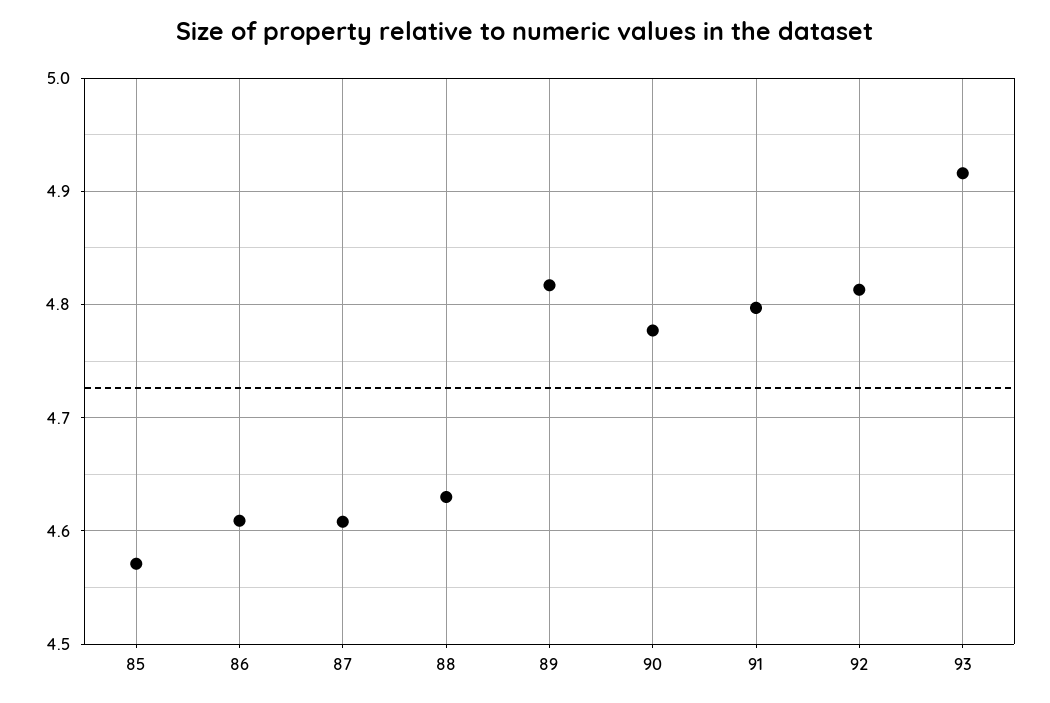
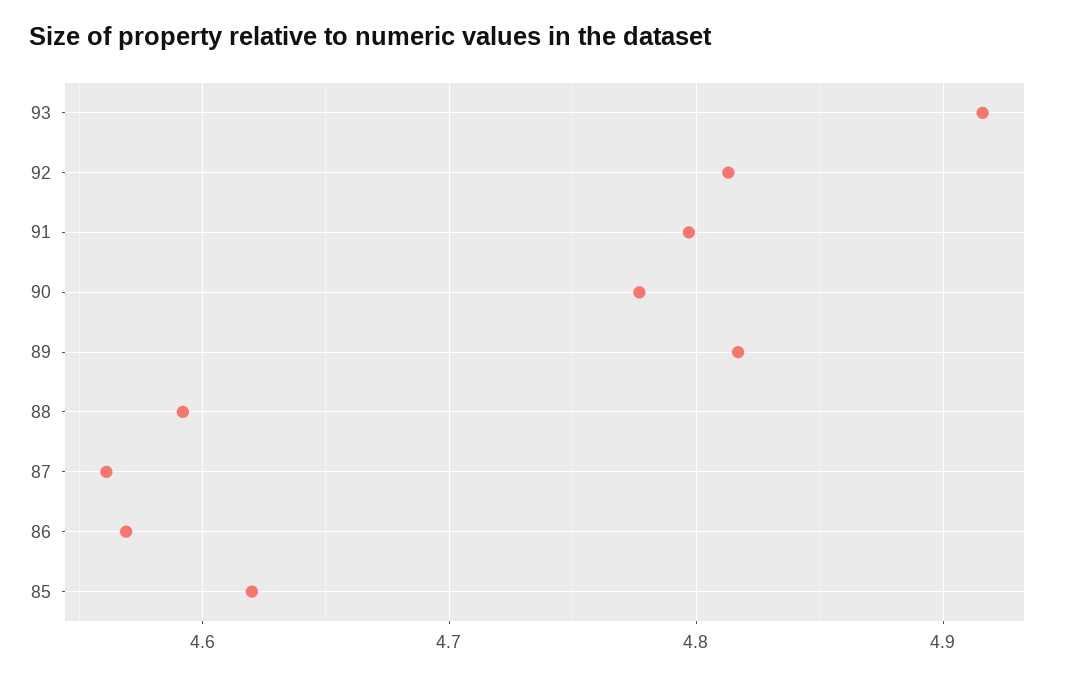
  {
-   "85": 4.57,
+   "85": 4.62,
-   "86": 4.61,
+   "86": 4.57,
-   "87": 4.61,
+   "87": 4.56,
-   "88": 4.63,
+   "88": 4.59,
    "89": 4.82,
    "90": 4.78,
    "91": 4.8,
    "92": 4.81,
    "93": 4.92
  }

